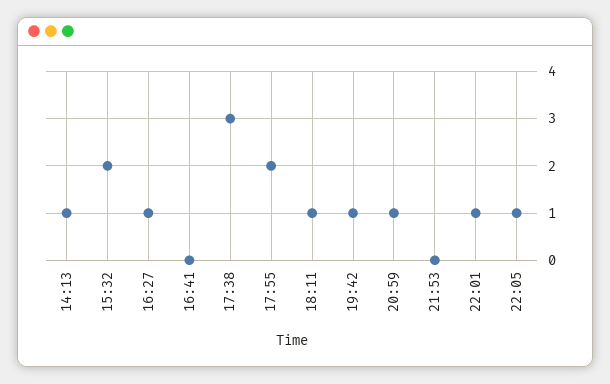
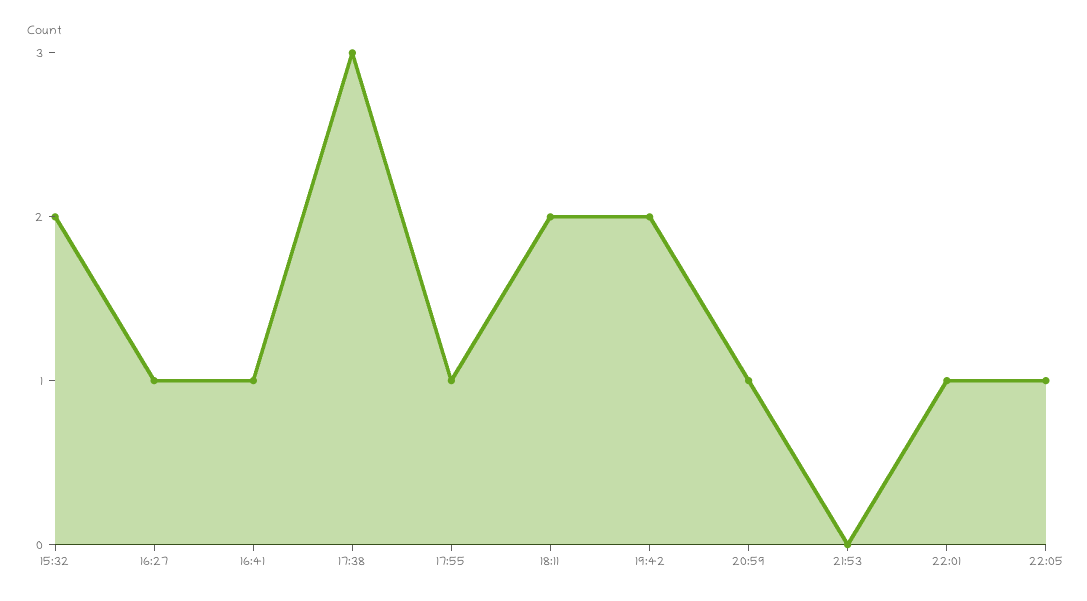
  {
-   "14:13": 1,
    "15:32": 2,
    "16:27": 1,
-   "16:41": 0,
+   "16:41": 1,
    "17:38": 3,
-   "17:55": 2,
+   "17:55": 1,
-   "18:11": 1,
+   "18:11": 2,
-   "19:42": 1,
+   "19:42": 2,
    "20:59": 1,
    "21:53": 0,
    "22:01": 1,
    "22:05": 1
  }

